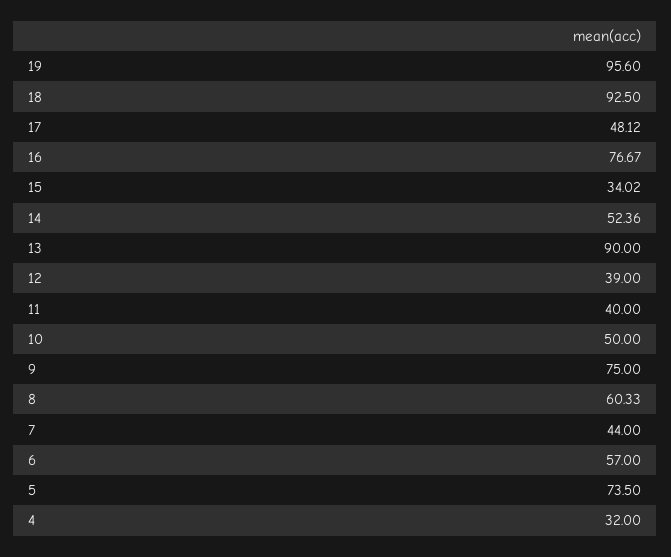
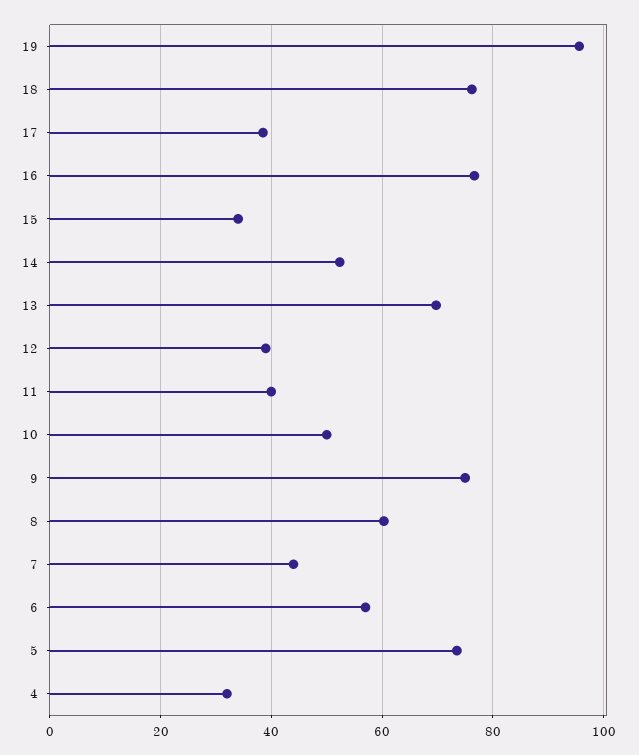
  {
    "19": 95.6,
-   "18": 92.5,
+   "18": 76,
-   "17": 48.12,
+   "17": 38,
    "16": 76.67,
    "15": 34.02,
    "14": 52.36,
-   "13": 90,
+   "13": 70,
    "12": 39,
    "11": 40,
    "10": 50,
    "9": 75,
    "8": 60.33,
    "7": 44,
    "6": 57,
    "5": 73.5,
    "4": 32
  }

